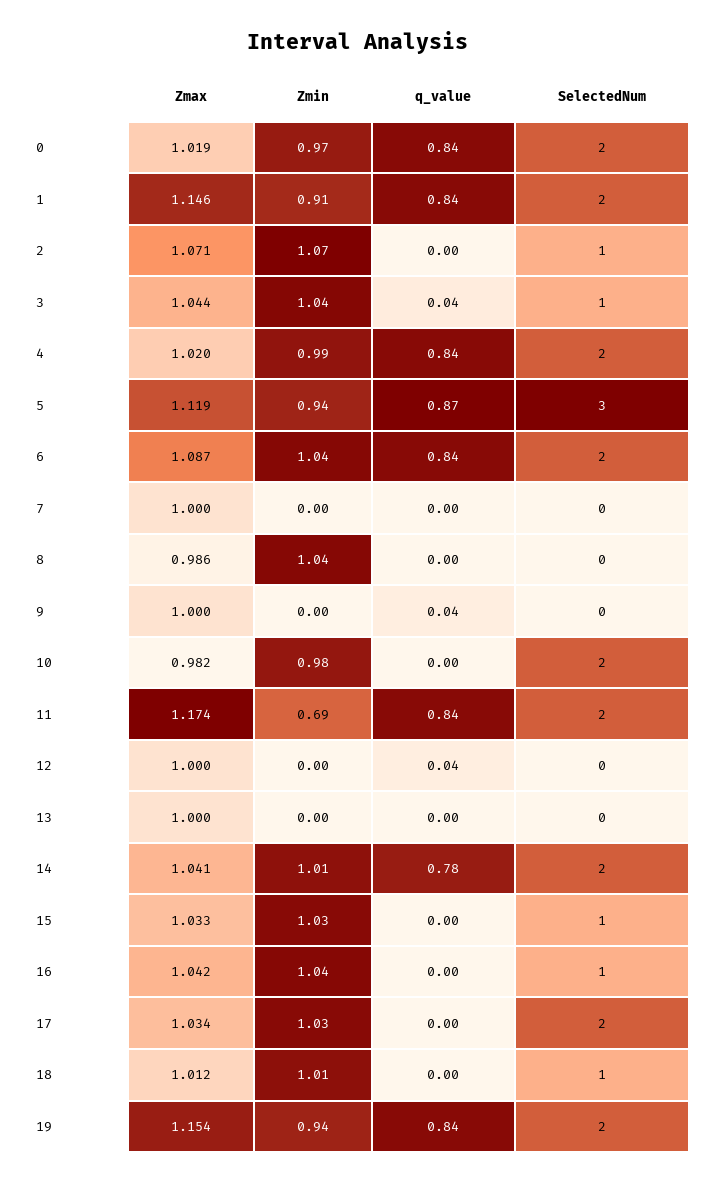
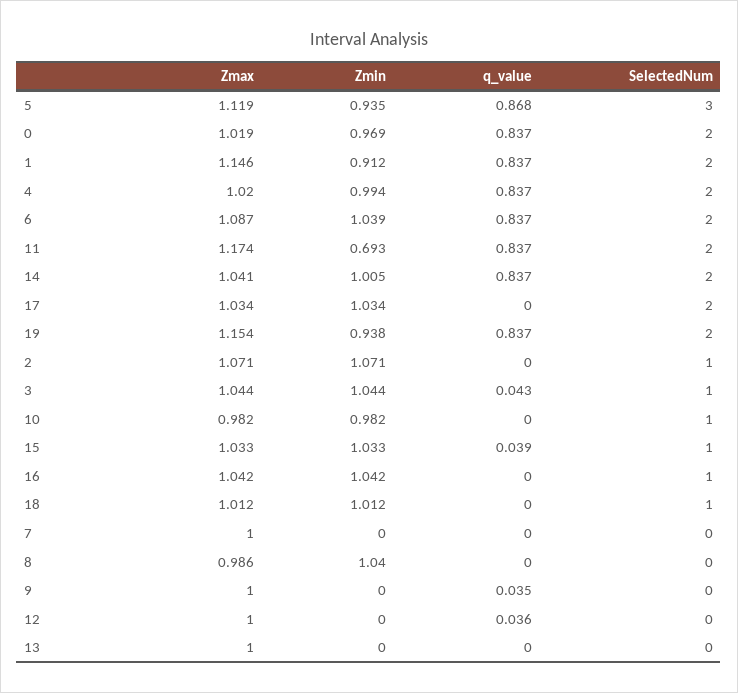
  {
    "Zmax": {
      "0": 1.019,
      "1": 1.146,
      "2": 1.071,
      "3": 1.044,
      "4": 1.02,
      "5": 1.119,
      "6": 1.087,
      "7": 1,
      "8": 0.986,
      "9": 1,
      "10": 0.982,
      "11": 1.174,
      "12": 1,
      "13": 1,
      "14": 1.041,
      "15": 1.033,
      "16": 1.042,
      "17": 1.034,
      "18": 1.012,
      "19": 1.154
    },
    "Zmin": {
      "0": 0.969,
      "1": 0.912,
      "2": 1.071,
      "3": 1.044,
      "4": 0.994,
      "5": 0.935,
      "6": 1.039,
      "7": 0,
      "8": 1.04,
      "9": 0,
      "10": 0.982,
      "11": 0.693,
      "12": 0,
      "13": 0,
      "14": 1.005,
      "15": 1.033,
      "16": 1.042,
      "17": 1.034,
      "18": 1.012,
      "19": 0.938
    },
    "q_value": {
      "0": 0.837,
      "1": 0.837,
      "2": 0,
      "3": 0.043,
      "4": 0.837,
      "5": 0.868,
      "6": 0.837,
      "7": 0,
      "8": 0,
      "9": 0.035,
      "10": 0,
      "11": 0.837,
      "12": 0.036,
      "13": 0,
-     "14": 0.78,
+     "14": 0.837,
-     "15": 0,
+     "15": 0.039,
      "16": 0,
      "17": 0,
      "18": 0,
      "19": 0.837
    },
    "SelectedNum": {
      "0": 2,
      "1": 2,
      "2": 1,
      "3": 1,
      "4": 2,
      "5": 3,
      "6": 2,
      "7": 0,
      "8": 0,
      "9": 0,
-     "10": 2,
+     "10": 1,
      "11": 2,
      "12": 0,
      "13": 0,
      "14": 2,
      "15": 1,
      "16": 1,
      "17": 2,
      "18": 1,
      "19": 2
    }
  }

